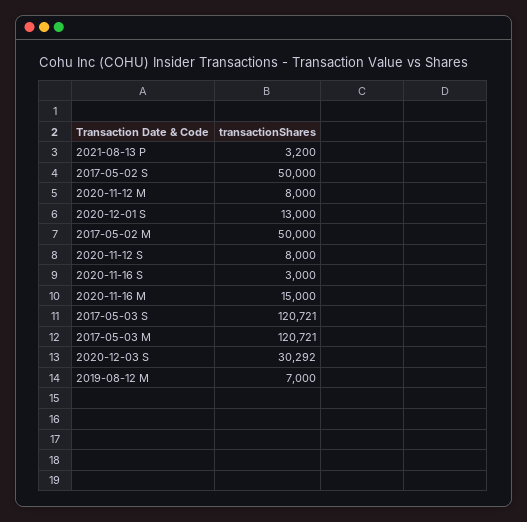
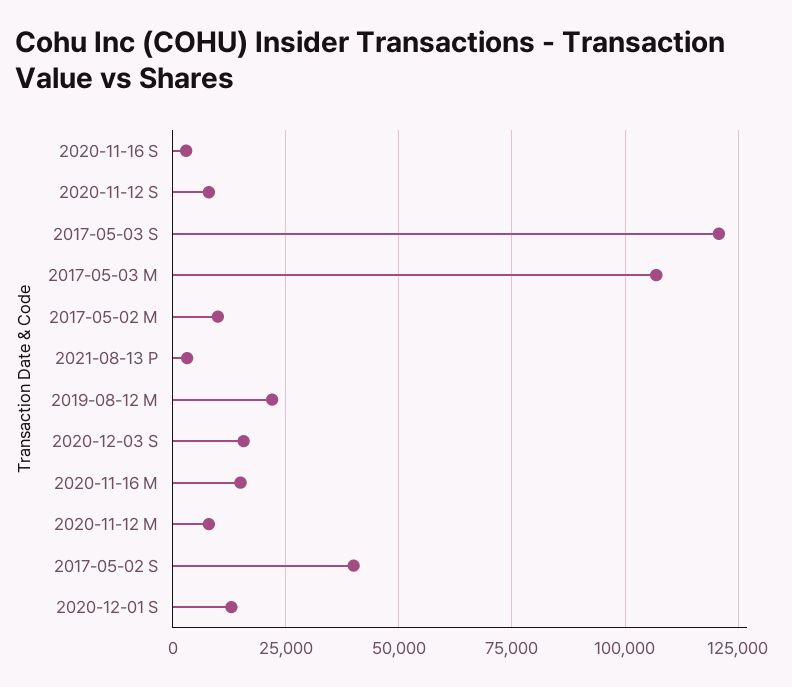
  {
    "2021-08-13 P": 3200,
-   "2017-05-02 S": 50000,
+   "2017-05-02 S": 40000,
    "2020-11-12 M": 8000,
    "2020-12-01 S": 13000,
-   "2017-05-02 M": 50000,
+   "2017-05-02 M": 10000,
    "2020-11-12 S": 8000,
    "2020-11-16 S": 3000,
    "2020-11-16 M": 15000,
    "2017-05-03 S": 120721,
-   "2017-05-03 M": 120721,
+   "2017-05-03 M": 107500,
-   "2020-12-03 S": 30292,
+   "2020-12-03 S": 15000,
-   "2019-08-12 M": 7000
+   "2019-08-12 M": 22500
  }

